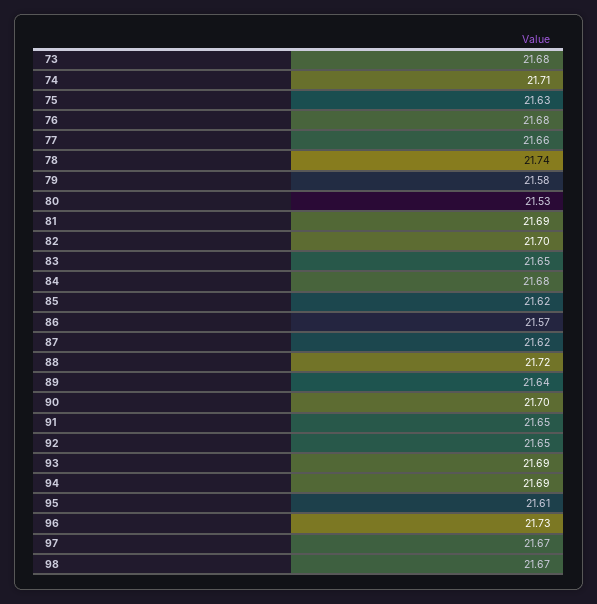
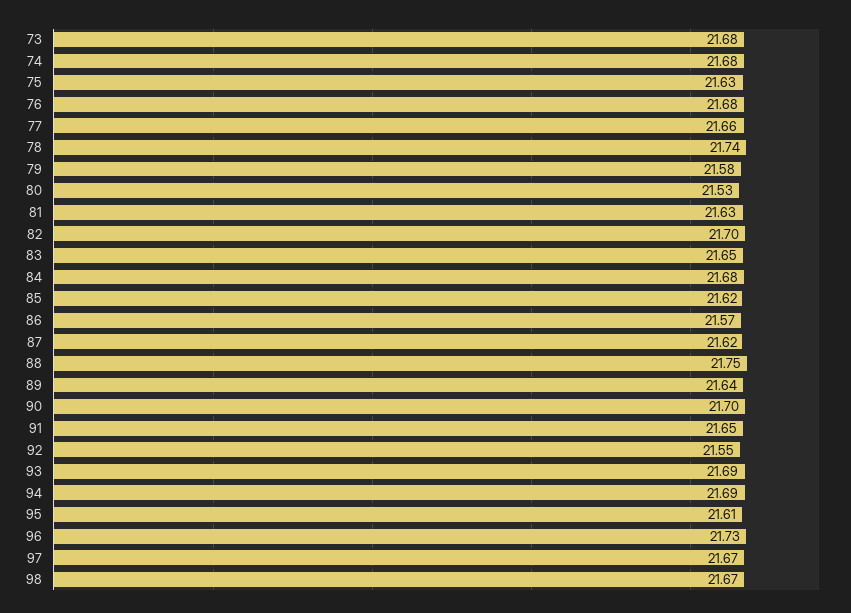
  {
    "73": 21.68,
-   "74": 21.71,
+   "74": 21.68,
    "75": 21.63,
    "76": 21.68,
    "77": 21.66,
    "78": 21.74,
    "79": 21.58,
    "80": 21.53,
-   "81": 21.69,
+   "81": 21.63,
    "82": 21.7,
    "83": 21.65,
    "84": 21.68,
    "85": 21.62,
    "86": 21.57,
    "87": 21.62,
-   "88": 21.72,
+   "88": 21.75,
    "89": 21.64,
    "90": 21.7,
    "91": 21.65,
-   "92": 21.65,
+   "92": 21.55,
    "93": 21.69,
    "94": 21.69,
    "95": 21.61,
    "96": 21.73,
    "97": 21.67,
    "98": 21.67
  }

